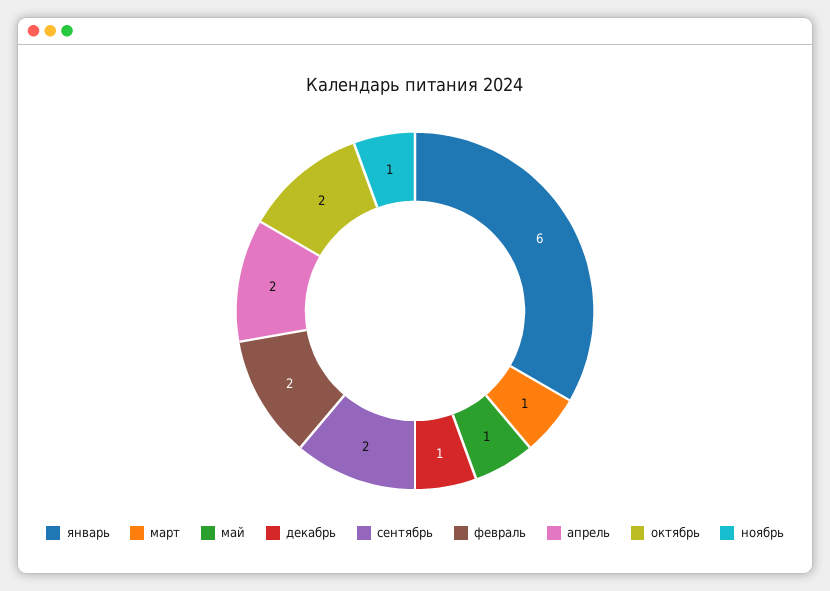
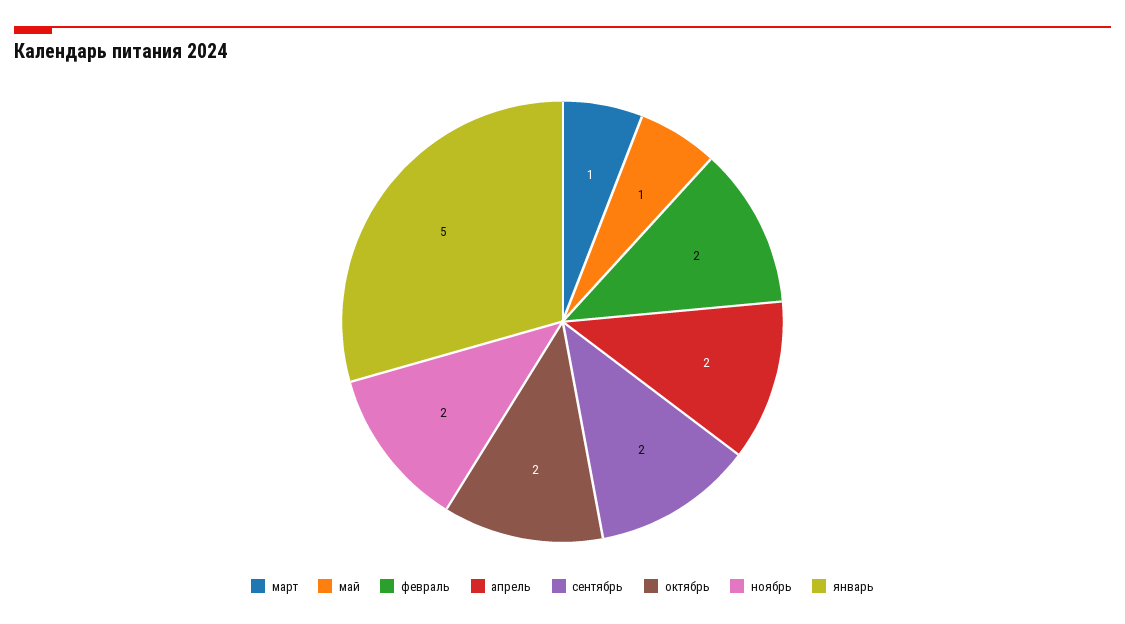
  {
-   "январь": 6,
+   "январь": 5,
    "март": 1,
    "май": 1,
-   "декабрь": 1,
    "сентябрь": 2,
    "февраль": 2,
    "апрель": 2,
    "октябрь": 2,
-   "ноябрь": 1
+   "ноябрь": 2
  }

